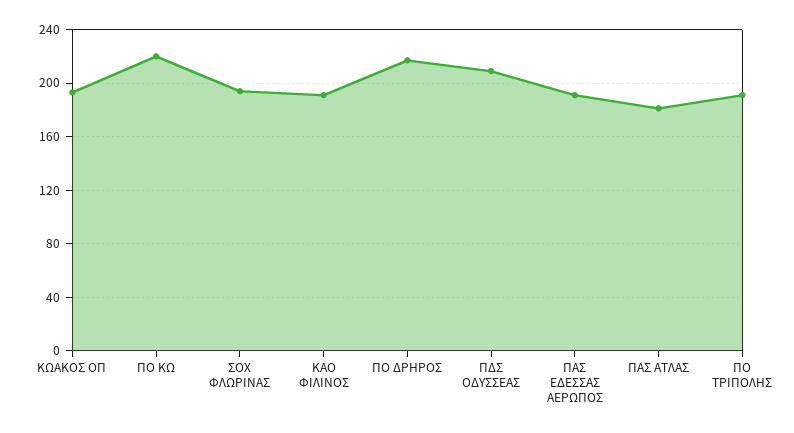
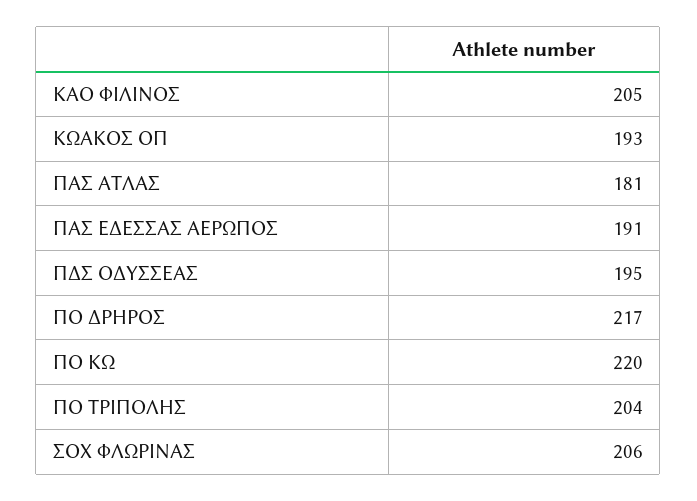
  {
    "ΚΩΑΚΟΣ ΟΠ": 193,
    "ΠΟ ΚΩ": 220,
-   "ΣΟΧ ΦΛΩΡΙΝΑΣ": 195,
+   "ΣΟΧ ΦΛΩΡΙΝΑΣ": 206,
-   "ΚΑΟ ΦΙΛΙΝΟΣ": 190,
+   "ΚΑΟ ΦΙΛΙΝΟΣ": 205,
    "ΠΟ ΔΡΗΡΟΣ": 217,
-   "ΠΔΣ ΟΔΥΣΣΕΑΣ": 210,
+   "ΠΔΣ ΟΔΥΣΣΕΑΣ": 195,
    "ΠΑΣ ΕΔΕΣΣΑΣ ΑΕΡΩΠΟΣ": 191,
    "ΠΑΣ ΑΤΛΑΣ": 181,
-   "ΠΟ ΤΡΙΠΟΛΗΣ": 190
+   "ΠΟ ΤΡΙΠΟΛΗΣ": 204
  }

